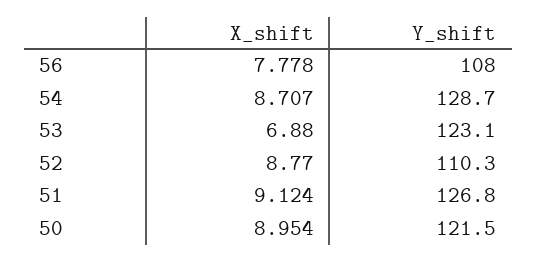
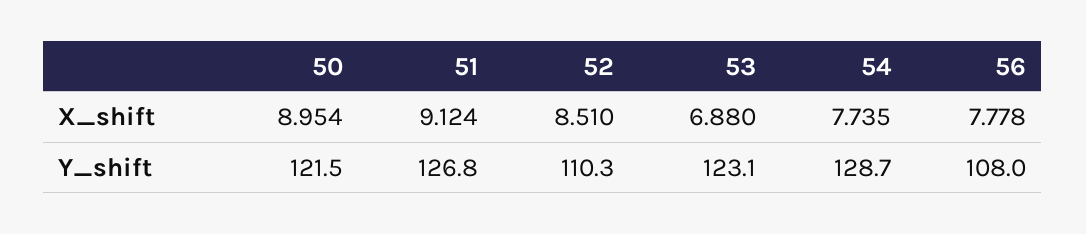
  {
    "X_shift": {
      "56": 7.778,
-     "54": 8.707,
+     "54": 7.735,
      "53": 6.88,
-     "52": 8.77,
+     "52": 8.51,
      "51": 9.124,
      "50": 8.954
    },
    "Y_shift": {
      "56": 108,
      "54": 128.7,
      "53": 123.1,
      "52": 110.3,
      "51": 126.8,
      "50": 121.5
    }
  }

